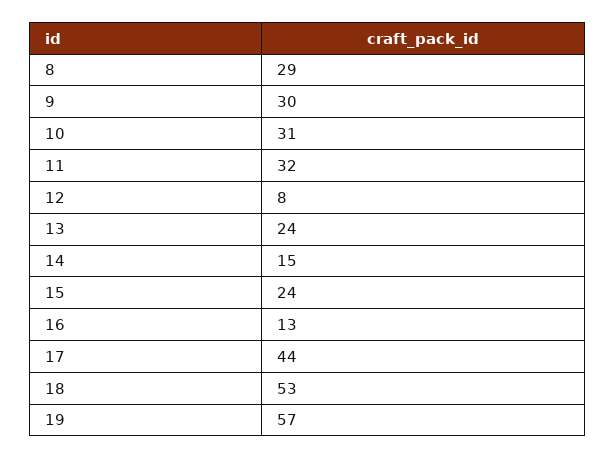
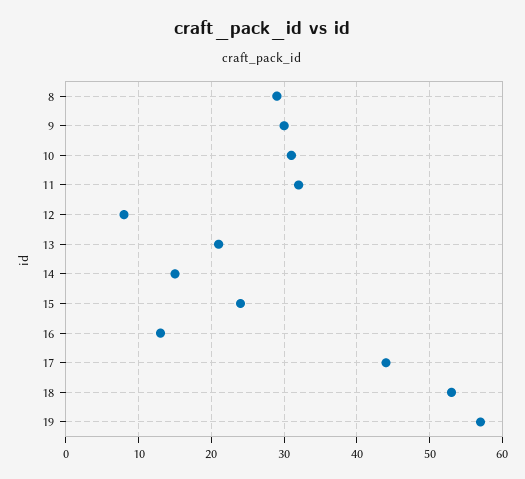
  {
    "8": 29,
    "9": 30,
    "10": 31,
    "11": 32,
    "12": 8,
-   "13": 24,
+   "13": 21,
    "14": 15,
    "15": 24,
    "16": 13,
    "17": 44,
    "18": 53,
    "19": 57
  }

